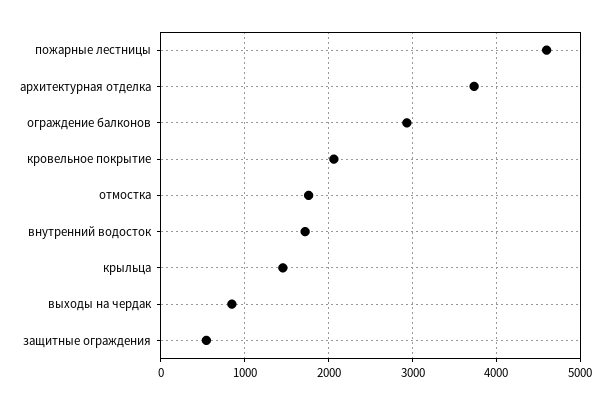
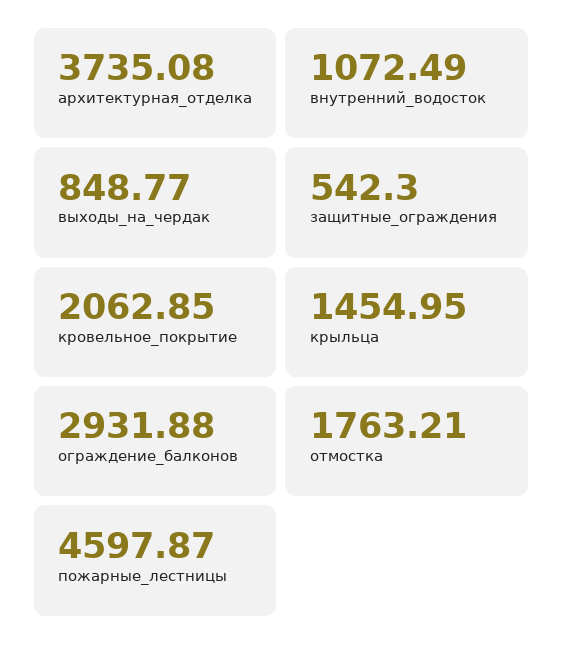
  {
    "пожарные лестницы": 4597.87,
    "архитектурная отделка": 3735.08,
    "ограждение балконов": 2931.88,
    "кровельное покрытие": 2062.85,
    "отмостка": 1763.21,
-   "внутренний водосток": 1700,
+   "внутренний водосток": 1072.49,
    "крыльца": 1454.95,
    "выходы на чердак": 848.77,
    "защитные ограждения": 542.3
  }

